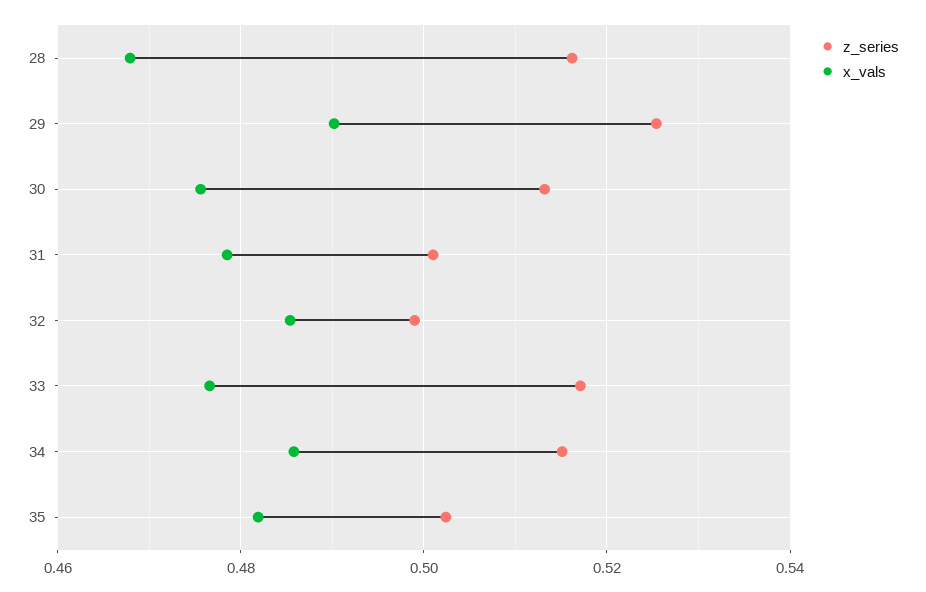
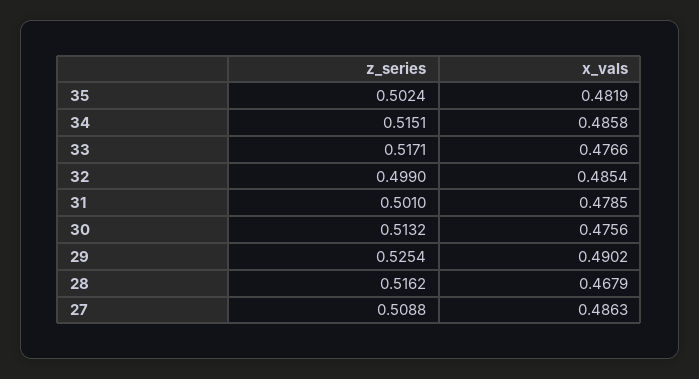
  {
    "z_series": {
      "28": 0.5162,
      "29": 0.5254,
      "30": 0.5132,
      "31": 0.501,
      "32": 0.499,
      "33": 0.5171,
      "34": 0.5151,
-     "35": 0.5024
+     "35": 0.5024,
+     "27": 0.5088
    },
    "x_vals": {
      "28": 0.4679,
      "29": 0.4902,
      "30": 0.4756,
      "31": 0.4785,
      "32": 0.4854,
      "33": 0.4766,
      "34": 0.4858,
-     "35": 0.4819
+     "35": 0.4819,
+     "27": 0.4863
    }
  }

